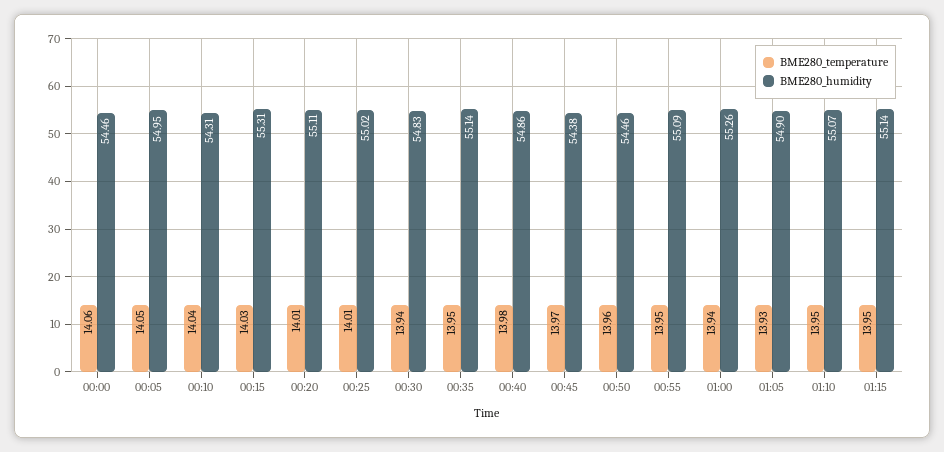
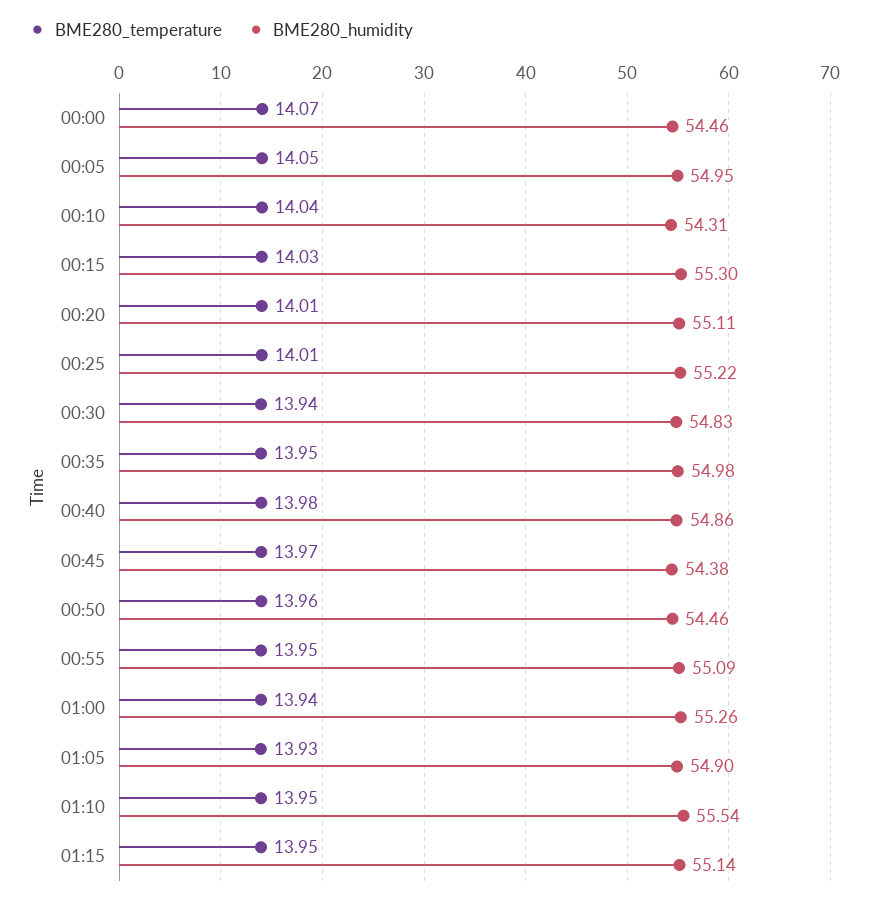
  {
    "BME280_temperature": {
-     "00:00": 14.06,
+     "00:00": 14.07,
      "00:05": 14.05,
      "00:10": 14.04,
      "00:15": 14.03,
      "00:20": 14.01,
      "00:25": 14.01,
      "00:30": 13.94,
      "00:35": 13.95,
      "00:40": 13.98,
      "00:45": 13.97,
      "00:50": 13.96,
      "00:55": 13.95,
      "01:00": 13.94,
      "01:05": 13.93,
      "01:10": 13.95,
      "01:15": 13.95
    },
    "BME280_humidity": {
      "00:00": 54.46,
      "00:05": 54.95,
      "00:10": 54.31,
-     "00:15": 55.31,
+     "00:15": 55.3,
      "00:20": 55.11,
-     "00:25": 55.02,
+     "00:25": 55.22,
      "00:30": 54.83,
-     "00:35": 55.14,
+     "00:35": 54.98,
      "00:40": 54.86,
      "00:45": 54.38,
      "00:50": 54.46,
      "00:55": 55.09,
      "01:00": 55.26,
      "01:05": 54.9,
-     "01:10": 55.07,
+     "01:10": 55.54,
      "01:15": 55.14
    }
  }

